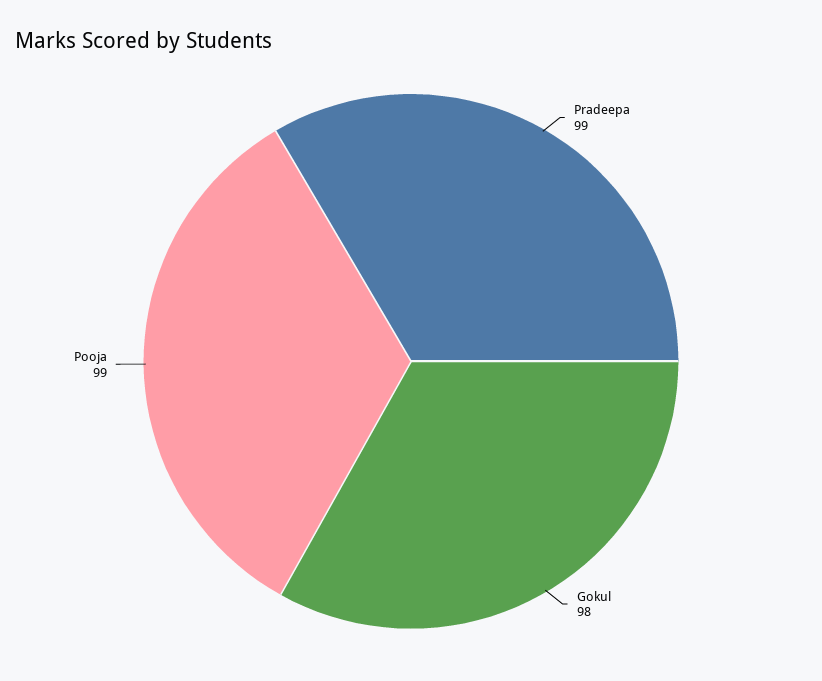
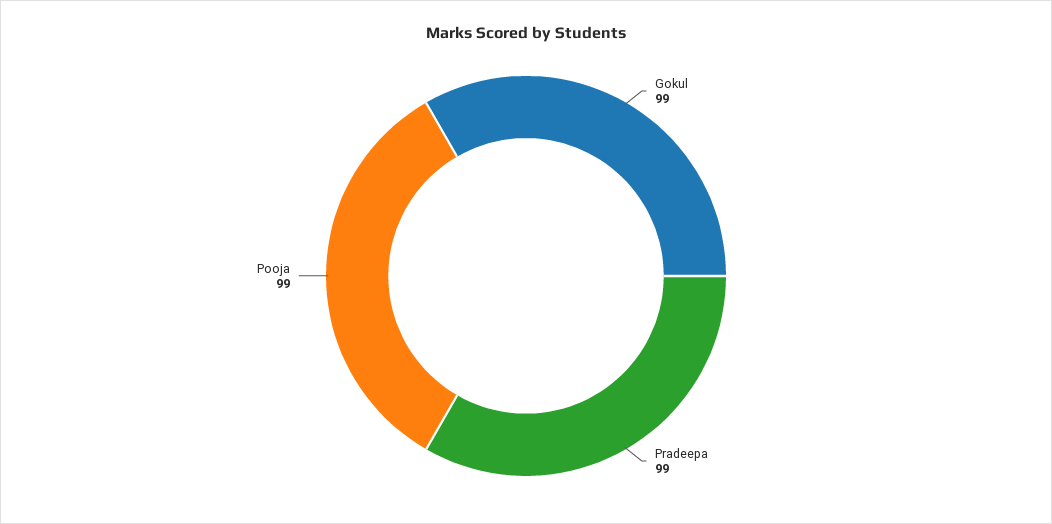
  {
    "Pradeepa": 99,
-   "Gokul": 98,
+   "Gokul": 99,
    "Pooja": 99
  }

